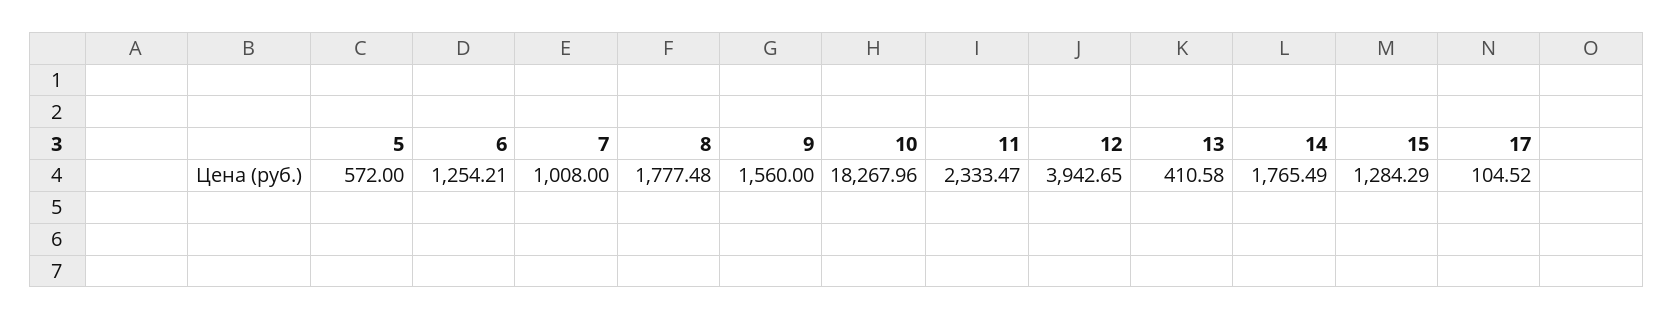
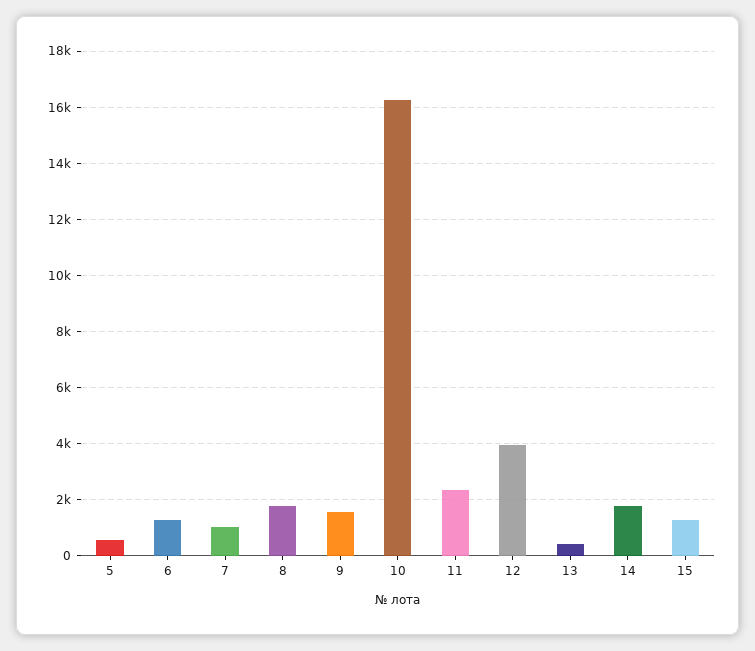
  {
    "5": 572,
    "6": 1254.21,
    "7": 1008,
    "8": 1777.48,
    "9": 1560,
-   "10": 18267.96,
+   "10": 16250,
    "11": 2333.47,
    "12": 3942.65,
    "13": 410.58,
    "14": 1765.49,
-   "15": 1284.29,
+   "15": 1284.29
-   "17": 104.52
  }

